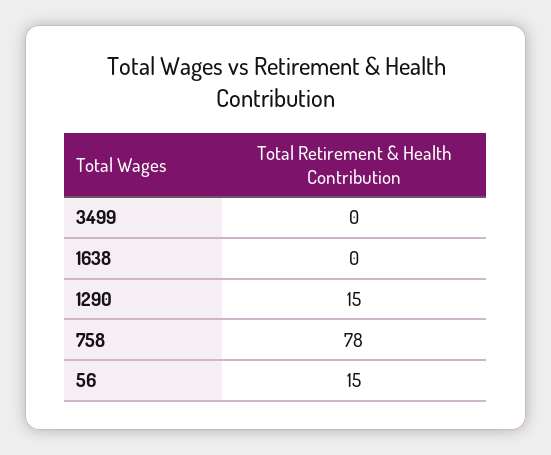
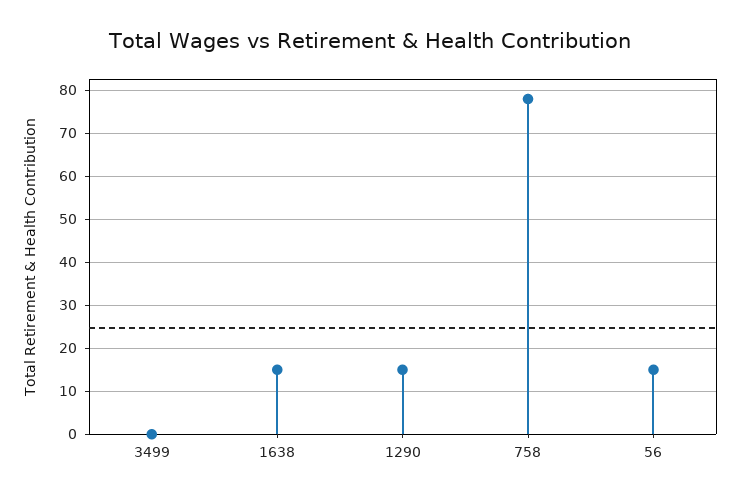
  {
    "3499": 0,
-   "1638": 0,
+   "1638": 15,
    "1290": 15,
    "758": 78,
    "56": 15
  }

